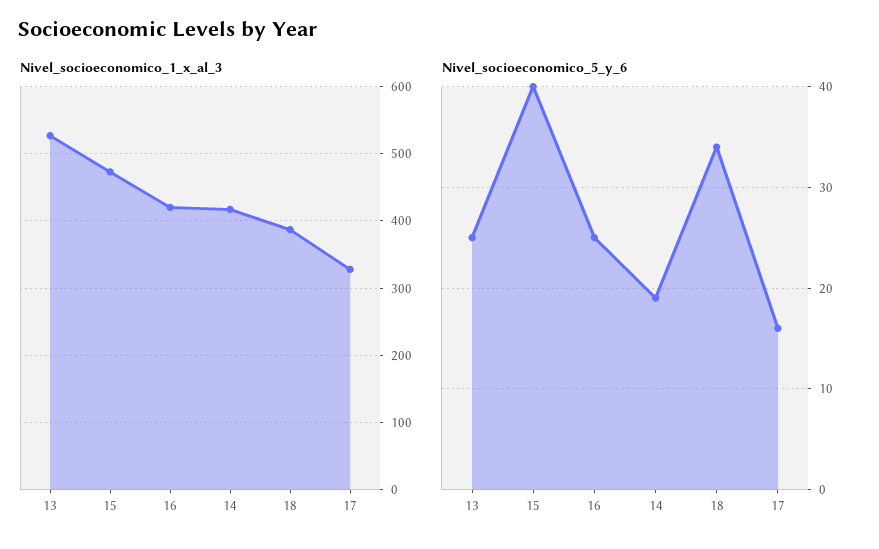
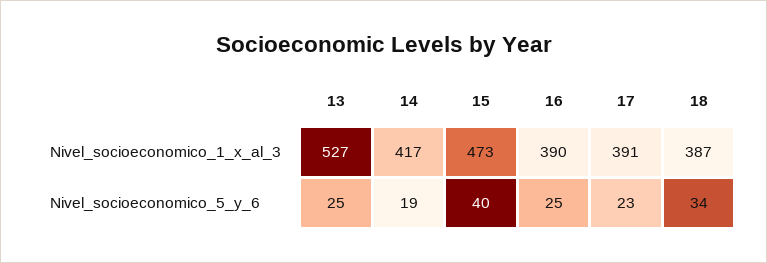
  {
    "Nivel_socioeconomico_1_x_al_3": {
      "13": 527,
      "15": 473,
-     "16": 420,
+     "16": 390,
      "14": 417,
      "18": 387,
-     "17": 330
+     "17": 391
    },
    "Nivel_socioeconomico_5_y_6": {
      "13": 25,
      "15": 40,
      "16": 25,
      "14": 19,
      "18": 34,
-     "17": 16
+     "17": 23
    }
  }

